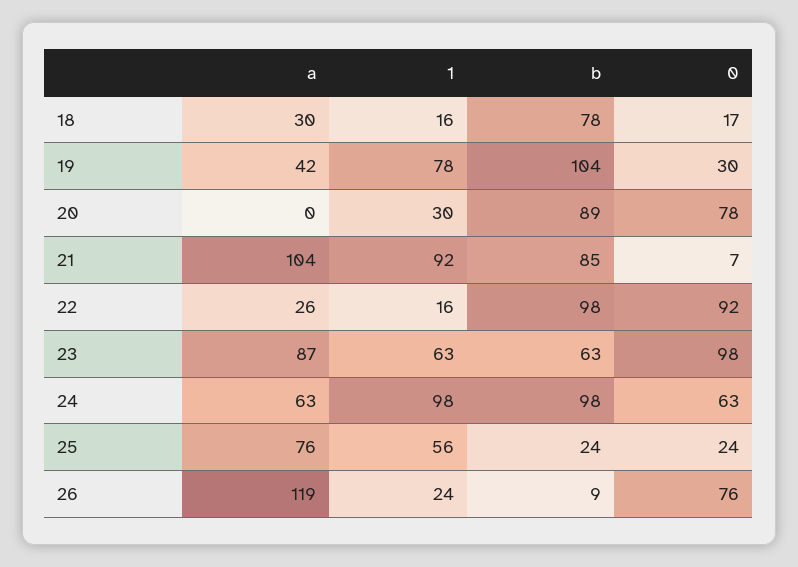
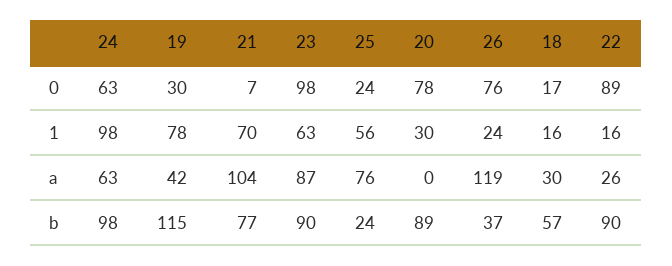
  {
    "a": {
      "18": 30,
      "19": 42,
      "20": 0,
      "21": 104,
      "22": 26,
      "23": 87,
      "24": 63,
      "25": 76,
      "26": 119
    },
    "1": {
      "18": 16,
      "19": 78,
      "20": 30,
-     "21": 92,
+     "21": 70,
      "22": 16,
      "23": 63,
      "24": 98,
      "25": 56,
      "26": 24
    },
    "b": {
-     "18": 78,
+     "18": 57,
-     "19": 104,
+     "19": 115,
      "20": 89,
-     "21": 85,
+     "21": 77,
-     "22": 98,
+     "22": 90,
-     "23": 63,
+     "23": 90,
      "24": 98,
      "25": 24,
-     "26": 9
+     "26": 37
    },
    "0": {
      "18": 17,
      "19": 30,
      "20": 78,
      "21": 7,
-     "22": 92,
+     "22": 89,
      "23": 98,
      "24": 63,
      "25": 24,
      "26": 76
    }
  }

